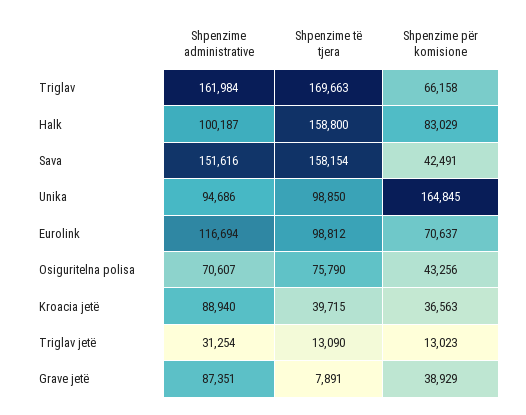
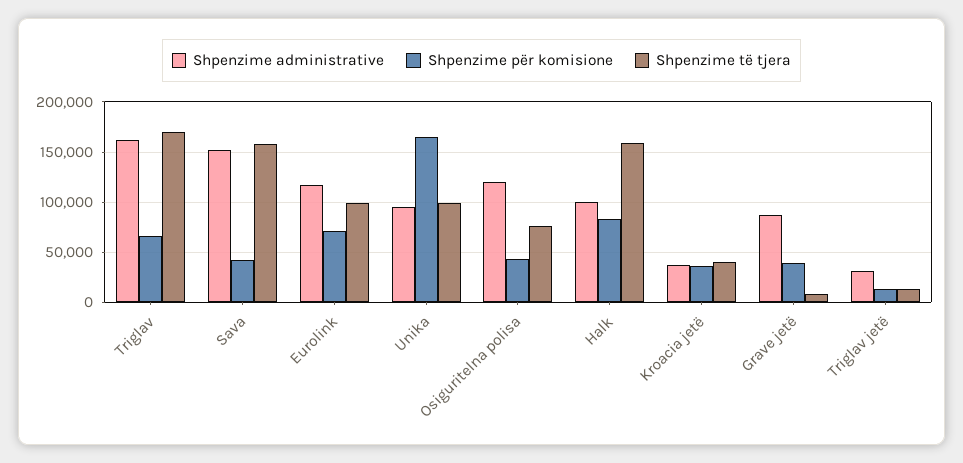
  {
    "Shpenzime administrative": {
      "Triglav": 161984,
      "Halk": 100187,
      "Sava": 151616,
      "Unika": 94686,
      "Eurolink": 116694,
-     "Osiguritelna polisa": 70607,
+     "Osiguritelna polisa": 120000,
-     "Kroacia jetë": 88940,
+     "Kroacia jetë": 40000,
      "Triglav jetë": 31254,
      "Grave jetë": 87351
    },
    "Shpenzime të tjera": {
      "Triglav": 169663,
      "Halk": 158800,
      "Sava": 158154,
      "Unika": 98850,
      "Eurolink": 98812,
      "Osiguritelna polisa": 75790,
      "Kroacia jetë": 39715,
      "Triglav jetë": 13090,
      "Grave jetë": 7891
    },
    "Shpenzime për komisione": {
      "Triglav": 66158,
      "Halk": 83029,
      "Sava": 42491,
      "Unika": 164845,
      "Eurolink": 70637,
      "Osiguritelna polisa": 43256,
      "Kroacia jetë": 36563,
      "Triglav jetë": 13023,
      "Grave jetë": 38929
    }
  }

